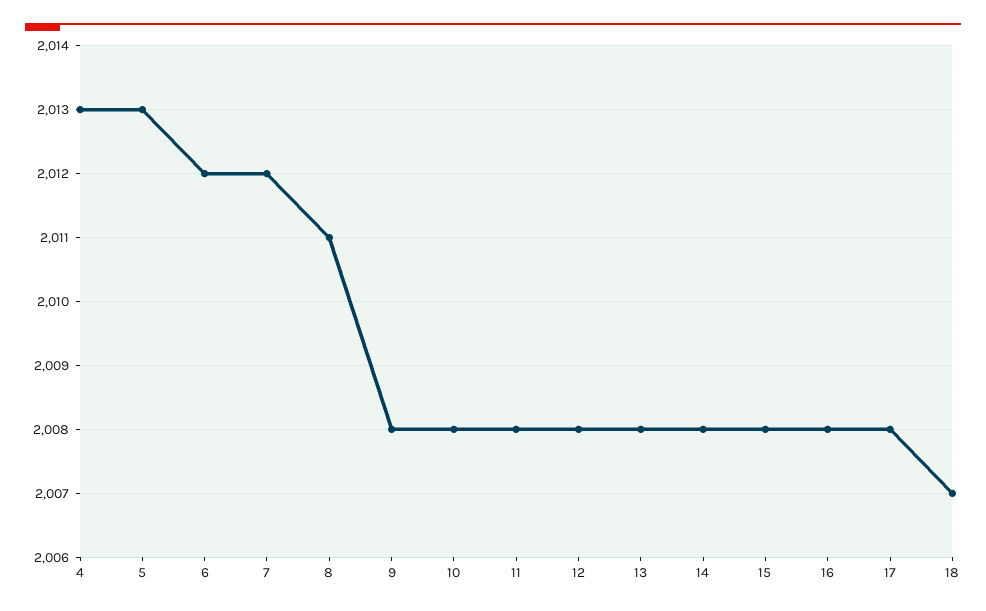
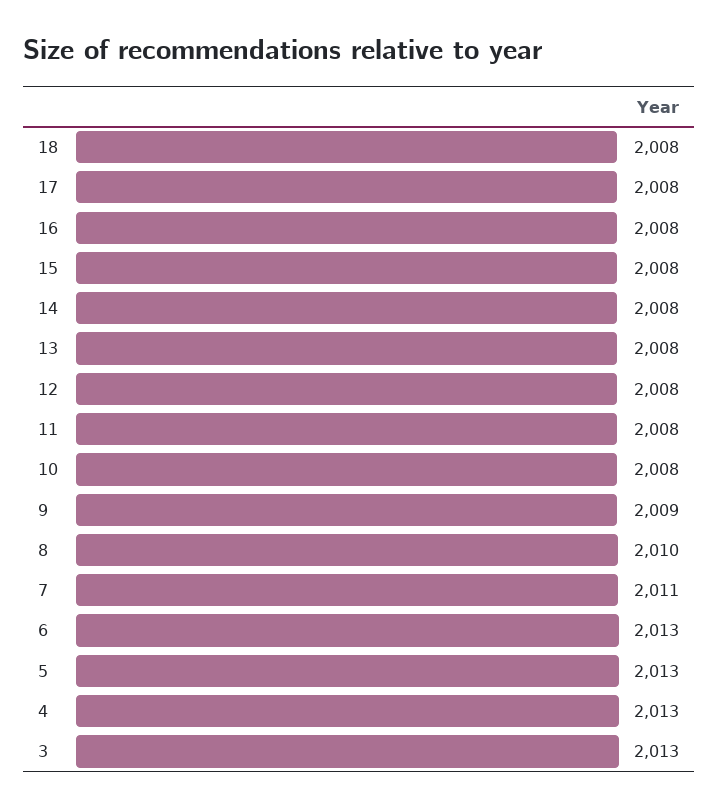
  {
    "4": 2013,
    "5": 2013,
-   "6": 2012,
+   "6": 2013,
-   "7": 2012,
+   "7": 2011,
-   "8": 2011,
+   "8": 2010,
-   "9": 2008,
+   "9": 2009,
    "10": 2008,
    "11": 2008,
    "12": 2008,
    "13": 2008,
    "14": 2008,
    "15": 2008,
    "16": 2008,
    "17": 2008,
-   "18": 2007
+   "18": 2008,
+   "3": 2013
  }

